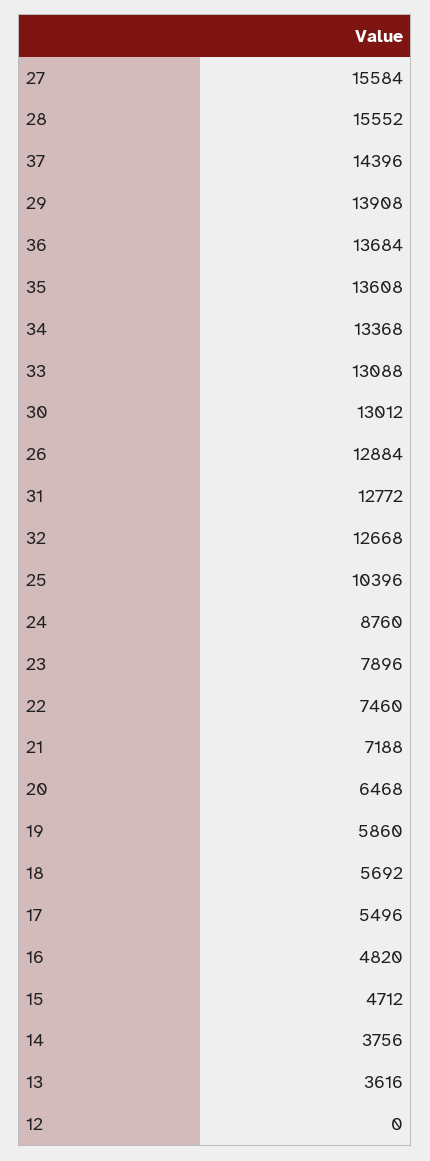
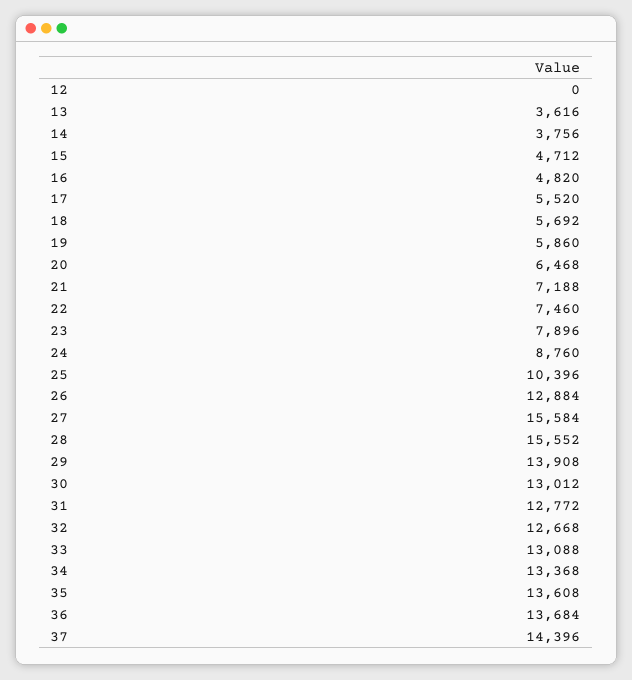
  {
    "27": 15584,
    "28": 15552,
    "37": 14396,
    "29": 13908,
    "36": 13684,
    "35": 13608,
    "34": 13368,
    "33": 13088,
    "30": 13012,
    "26": 12884,
    "31": 12772,
    "32": 12668,
    "25": 10396,
    "24": 8760,
    "23": 7896,
    "22": 7460,
    "21": 7188,
    "20": 6468,
    "19": 5860,
    "18": 5692,
-   "17": 5496,
+   "17": 5520,
    "16": 4820,
    "15": 4712,
    "14": 3756,
    "13": 3616,
    "12": 0
  }

